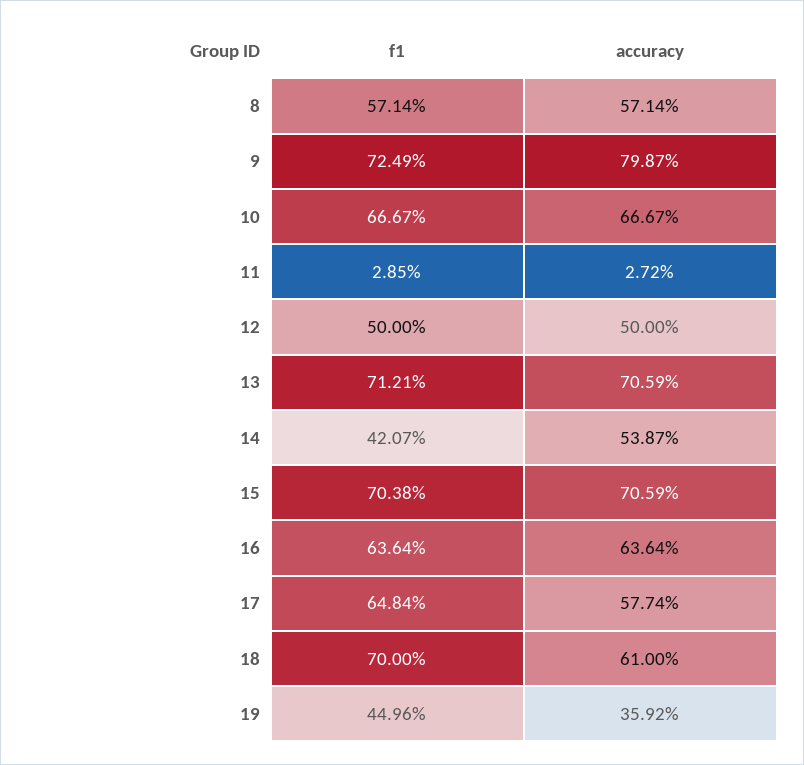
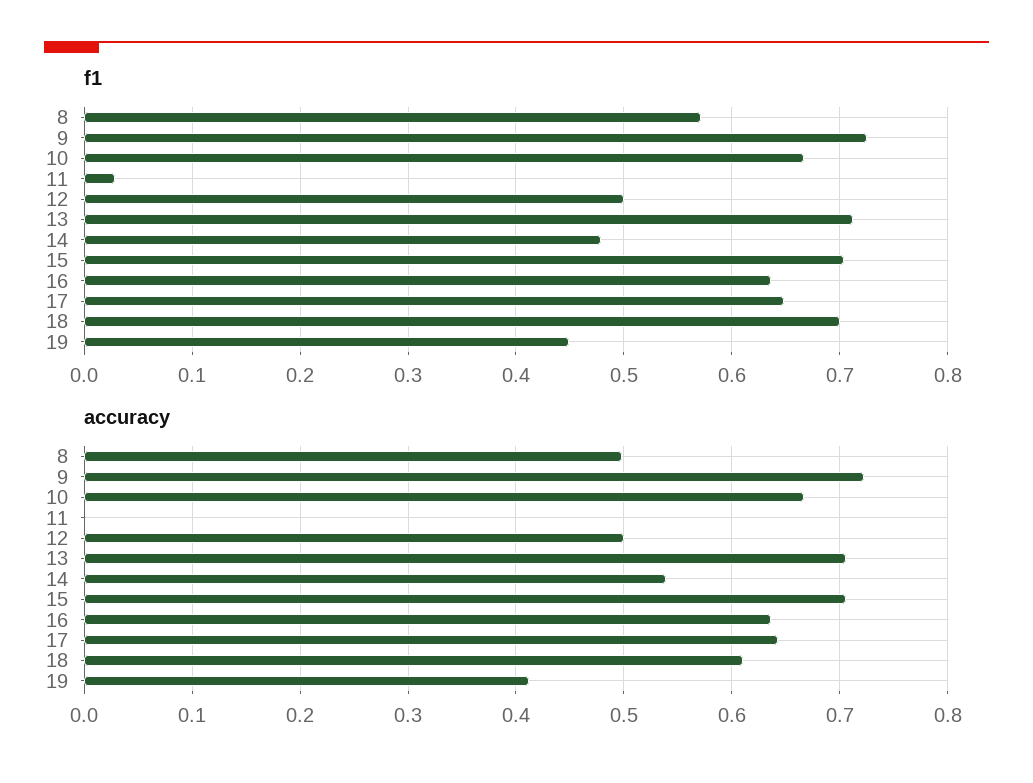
  {
    "f1": {
      "8": 0.5714,
      "9": 0.7249,
      "10": 0.6667,
      "11": 0.0285,
      "12": 0.5,
      "13": 0.7121,
-     "14": 0.4207,
+     "14": 0.48,
      "15": 0.7038,
      "16": 0.6364,
      "17": 0.6484,
      "18": 0.7,
      "19": 0.4496
    },
    "accuracy": {
-     "8": 0.5714,
+     "8": 0.5,
-     "9": 0.7987,
+     "9": 0.72,
      "10": 0.6667,
-     "11": 0.0272,
+     "11": 0,
      "12": 0.5,
      "13": 0.7059,
      "14": 0.5387,
      "15": 0.7059,
      "16": 0.6364,
-     "17": 0.5774,
+     "17": 0.64,
      "18": 0.61,
-     "19": 0.3592
+     "19": 0.41
    }
  }

